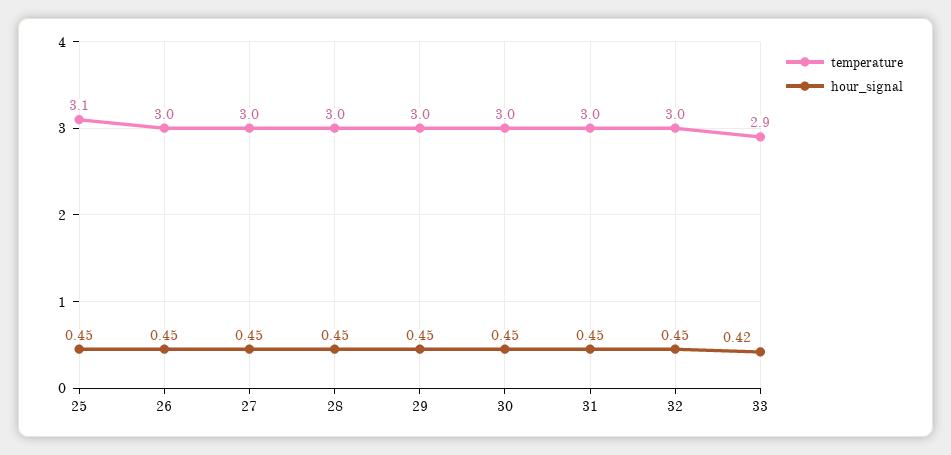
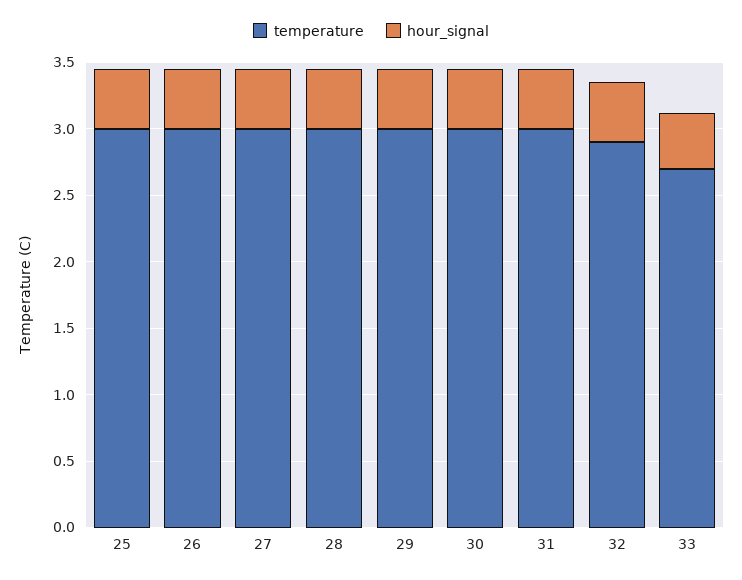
  {
    "temperature": {
-     "25": 3.1,
+     "25": 3,
      "26": 3,
      "27": 3,
      "28": 3,
      "29": 3,
      "30": 3,
      "31": 3,
-     "32": 3,
+     "32": 2.9,
-     "33": 2.9
+     "33": 2.7
    },
    "hour_signal": {
      "25": 0.45,
      "26": 0.45,
      "27": 0.45,
      "28": 0.45,
      "29": 0.45,
      "30": 0.45,
      "31": 0.45,
      "32": 0.45,
      "33": 0.42
    }
  }

